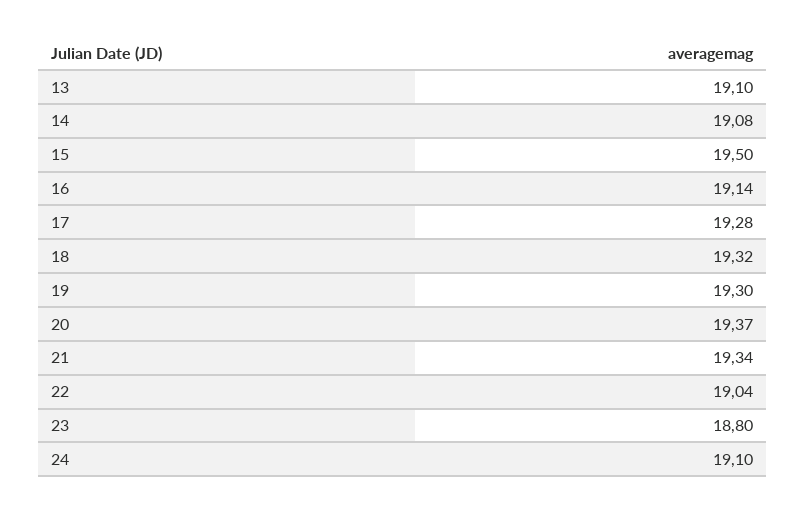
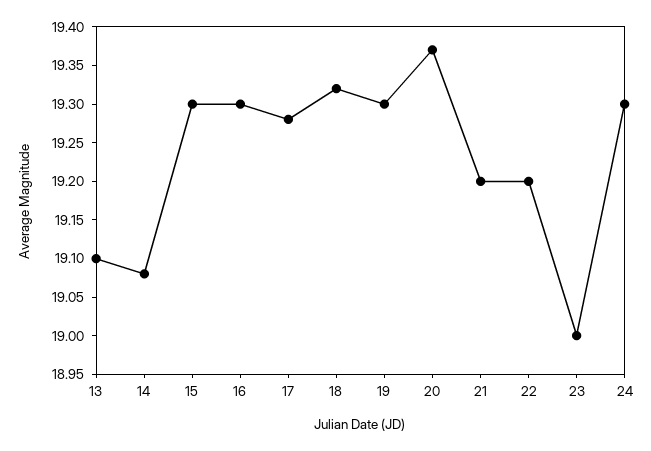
  {
    "13": 19.1,
    "14": 19.08,
-   "15": 19.5,
+   "15": 19.3,
-   "16": 19.14,
+   "16": 19.3,
    "17": 19.28,
    "18": 19.32,
    "19": 19.3,
    "20": 19.37,
-   "21": 19.34,
+   "21": 19.2,
-   "22": 19.04,
+   "22": 19.2,
-   "23": 18.8,
+   "23": 19,
-   "24": 19.1
+   "24": 19.3
  }

